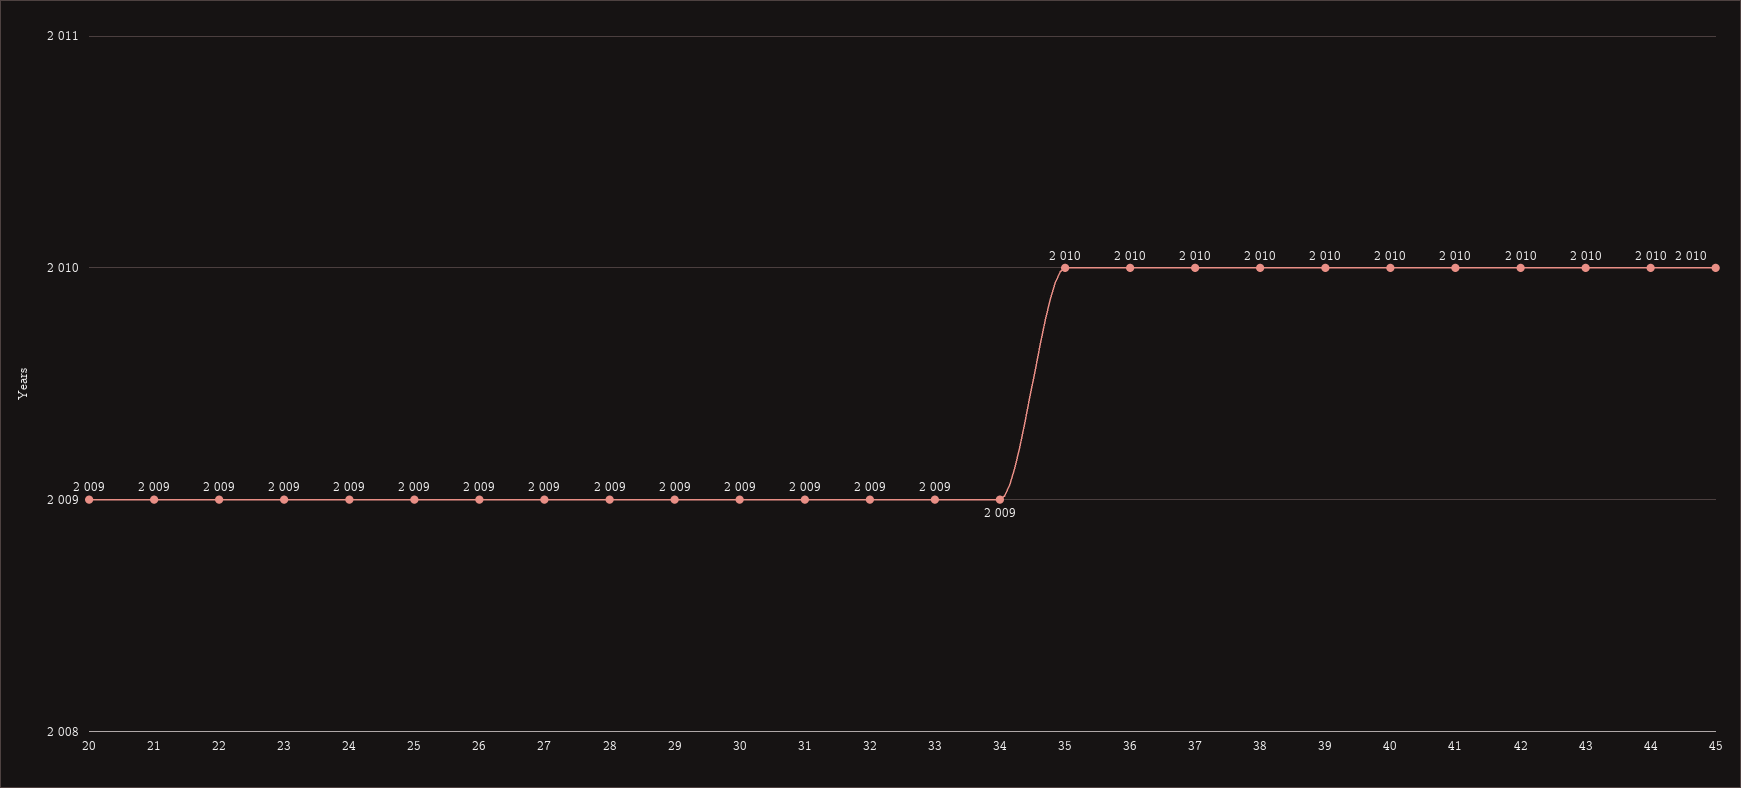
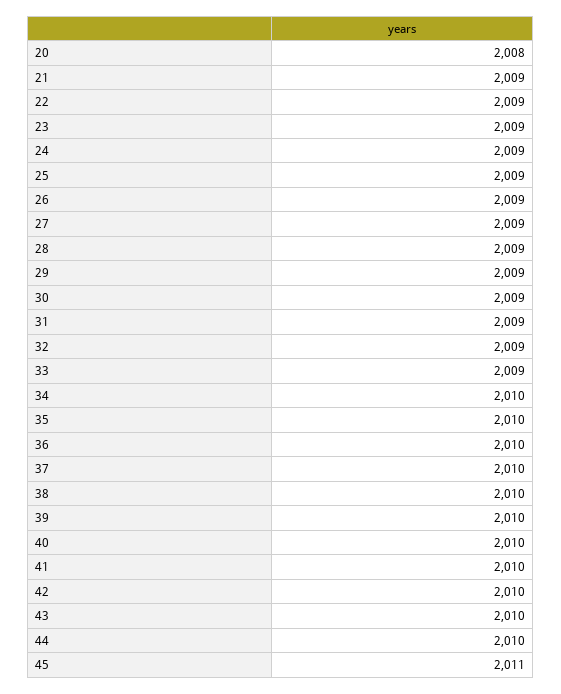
  {
-   "20": 2009,
+   "20": 2008,
    "21": 2009,
    "22": 2009,
    "23": 2009,
    "24": 2009,
    "25": 2009,
    "26": 2009,
    "27": 2009,
    "28": 2009,
    "29": 2009,
    "30": 2009,
    "31": 2009,
    "32": 2009,
    "33": 2009,
-   "34": 2009,
+   "34": 2010,
    "35": 2010,
    "36": 2010,
    "37": 2010,
    "38": 2010,
    "39": 2010,
    "40": 2010,
    "41": 2010,
    "42": 2010,
    "43": 2010,
    "44": 2010,
-   "45": 2010
+   "45": 2011
  }

